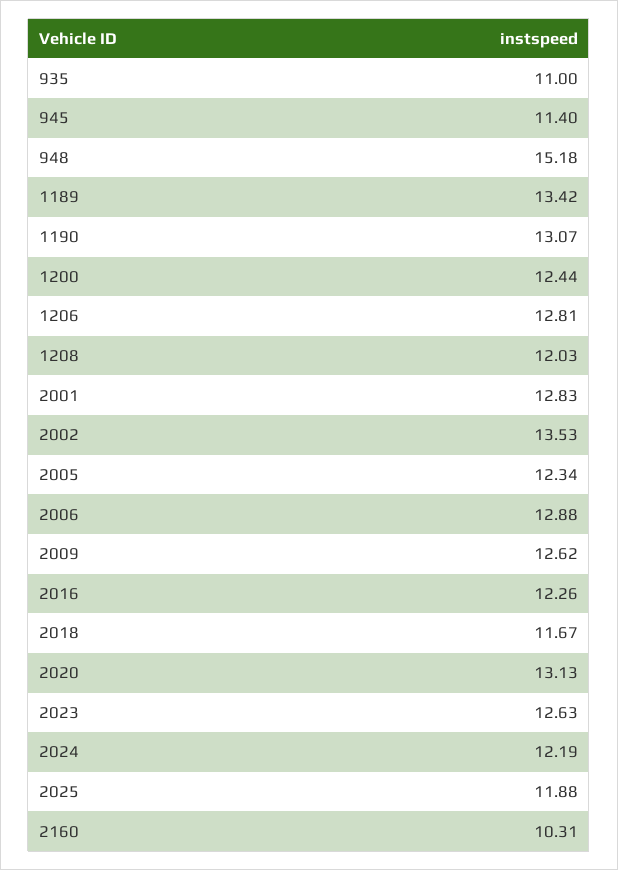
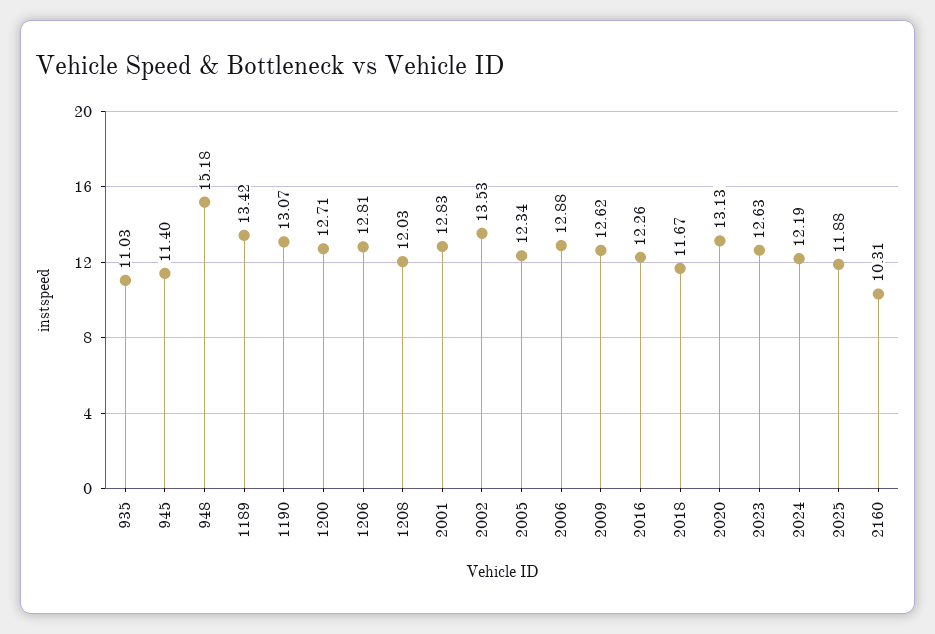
  {
-   "935": 11,
+   "935": 11.03,
    "945": 11.4,
    "948": 15.18,
    "1189": 13.42,
    "1190": 13.07,
-   "1200": 12.44,
+   "1200": 12.71,
    "1206": 12.81,
    "1208": 12.03,
    "2001": 12.83,
    "2002": 13.53,
    "2005": 12.34,
    "2006": 12.88,
    "2009": 12.62,
    "2016": 12.26,
    "2018": 11.67,
    "2020": 13.13,
    "2023": 12.63,
    "2024": 12.19,
    "2025": 11.88,
    "2160": 10.31
  }

